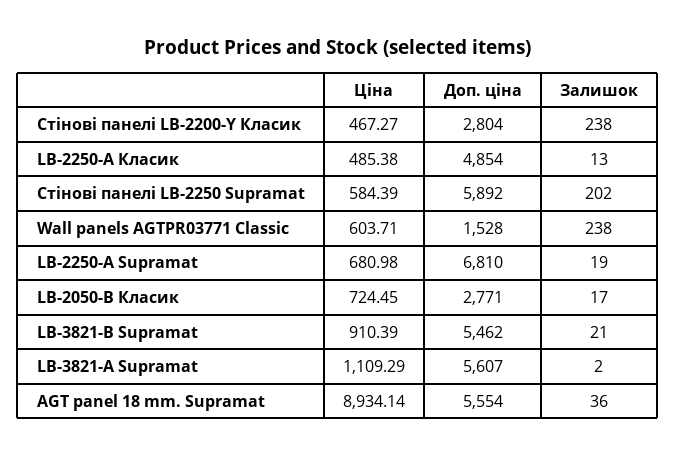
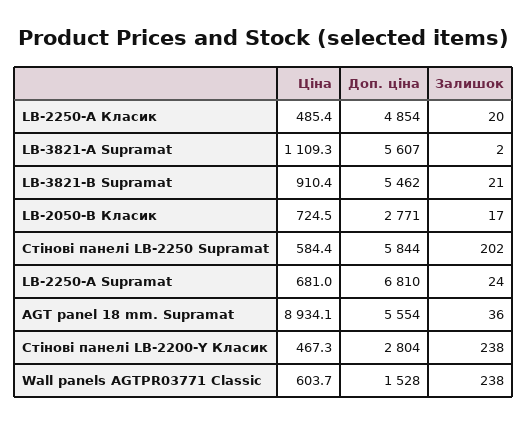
  {
    "Ціна": {
      "Стінові панелі LB-2200-Y Класик": 467.27,
      "LB-2250-А Класик": 485.38,
      "Стінові панелі LB-2250 Supramat": 584.39,
      "Wall panels AGTPR03771 Classic": 603.71,
      "LB-2250-А Supramat": 680.98,
      "LB-2050-В Класик": 724.45,
      "LB-3821-В Supramat": 910.39,
      "LB-3821-А Supramat": 1109.29,
      "AGT panel 18 mm. Supramat": 8934.14
    },
    "Доп. ціна": {
      "Стінові панелі LB-2200-Y Класик": 2804,
      "LB-2250-А Класик": 4854,
-     "Стінові панелі LB-2250 Supramat": 5892,
+     "Стінові панелі LB-2250 Supramat": 5844,
      "Wall panels AGTPR03771 Classic": 1528,
      "LB-2250-А Supramat": 6810,
      "LB-2050-В Класик": 2771,
      "LB-3821-В Supramat": 5462,
      "LB-3821-А Supramat": 5607,
      "AGT panel 18 mm. Supramat": 5554
    },
    "Залишок": {
      "Стінові панелі LB-2200-Y Класик": 238,
-     "LB-2250-А Класик": 13,
+     "LB-2250-А Класик": 20,
      "Стінові панелі LB-2250 Supramat": 202,
      "Wall panels AGTPR03771 Classic": 238,
-     "LB-2250-А Supramat": 19,
+     "LB-2250-А Supramat": 24,
      "LB-2050-В Класик": 17,
      "LB-3821-В Supramat": 21,
      "LB-3821-А Supramat": 2,
      "AGT panel 18 mm. Supramat": 36
    }
  }

